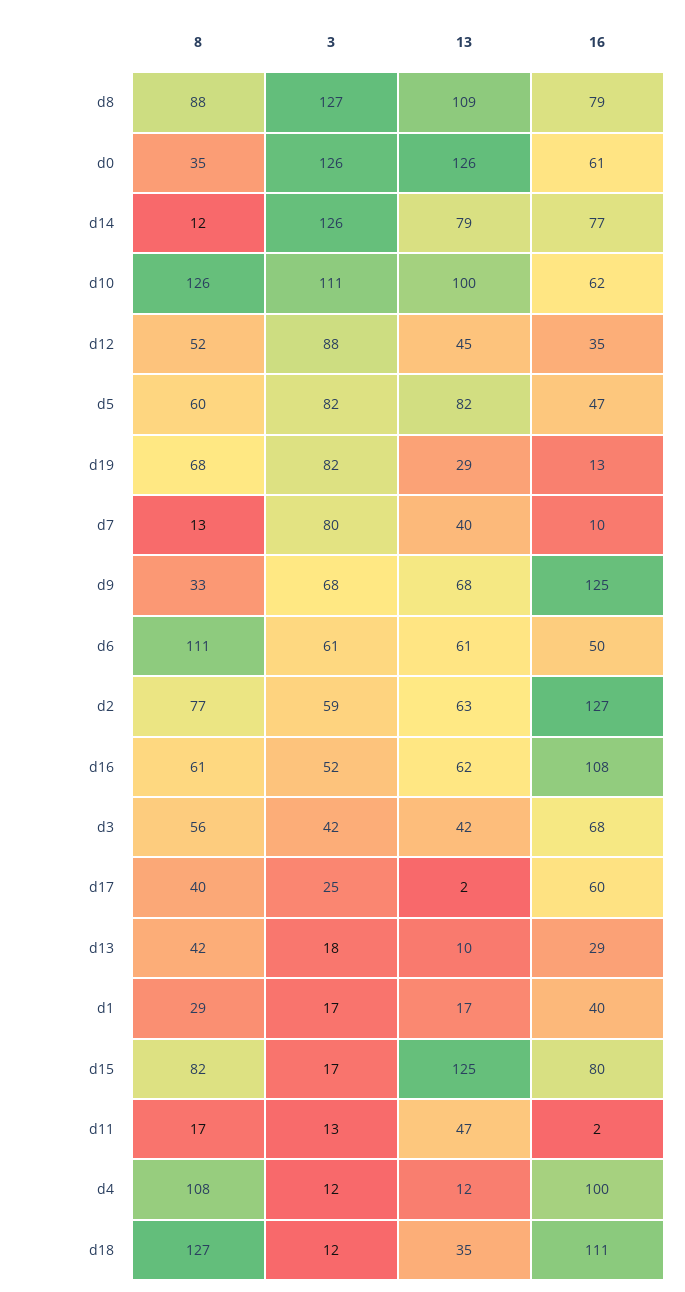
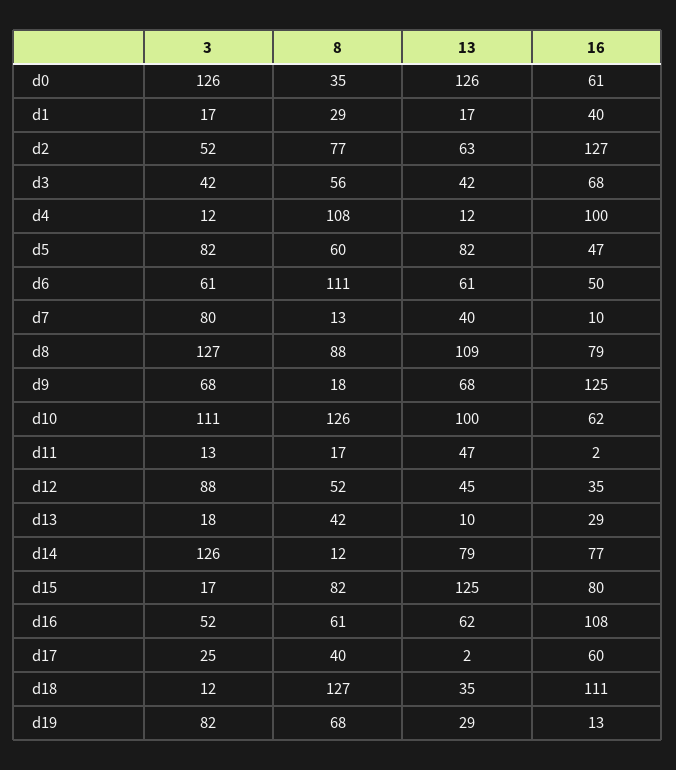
  {
    "8": {
      "d8": 88,
      "d0": 35,
      "d14": 12,
      "d10": 126,
      "d12": 52,
      "d5": 60,
      "d19": 68,
      "d7": 13,
-     "d9": 33,
+     "d9": 18,
      "d6": 111,
      "d2": 77,
      "d16": 61,
      "d3": 56,
      "d17": 40,
      "d13": 42,
      "d1": 29,
      "d15": 82,
      "d11": 17,
      "d4": 108,
      "d18": 127
    },
    "3": {
      "d8": 127,
      "d0": 126,
      "d14": 126,
      "d10": 111,
      "d12": 88,
      "d5": 82,
      "d19": 82,
      "d7": 80,
      "d9": 68,
      "d6": 61,
-     "d2": 59,
+     "d2": 52,
      "d16": 52,
      "d3": 42,
      "d17": 25,
      "d13": 18,
      "d1": 17,
      "d15": 17,
      "d11": 13,
      "d4": 12,
      "d18": 12
    },
    "13": {
      "d8": 109,
      "d0": 126,
      "d14": 79,
      "d10": 100,
      "d12": 45,
      "d5": 82,
      "d19": 29,
      "d7": 40,
      "d9": 68,
      "d6": 61,
      "d2": 63,
      "d16": 62,
      "d3": 42,
      "d17": 2,
      "d13": 10,
      "d1": 17,
      "d15": 125,
      "d11": 47,
      "d4": 12,
      "d18": 35
    },
    "16": {
      "d8": 79,
      "d0": 61,
      "d14": 77,
      "d10": 62,
      "d12": 35,
      "d5": 47,
      "d19": 13,
      "d7": 10,
      "d9": 125,
      "d6": 50,
      "d2": 127,
      "d16": 108,
      "d3": 68,
      "d17": 60,
      "d13": 29,
      "d1": 40,
      "d15": 80,
      "d11": 2,
      "d4": 100,
      "d18": 111
    }
  }

